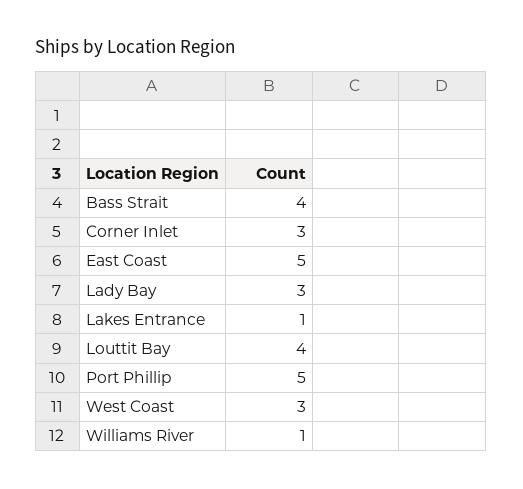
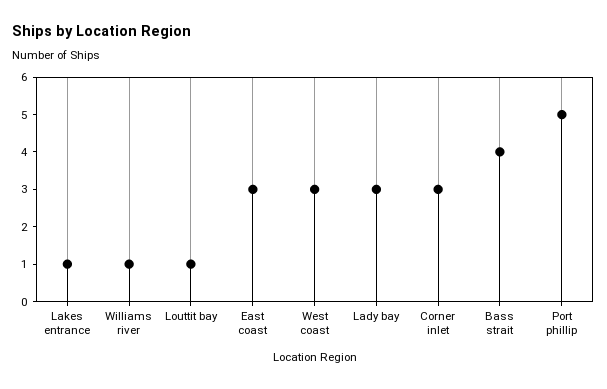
  {
    "Bass Strait": 4,
    "Corner Inlet": 3,
-   "East Coast": 5,
+   "East Coast": 3,
    "Lady Bay": 3,
    "Lakes Entrance": 1,
-   "Louttit Bay": 4,
+   "Louttit Bay": 1,
    "Port Phillip": 5,
    "West Coast": 3,
    "Williams River": 1
  }

